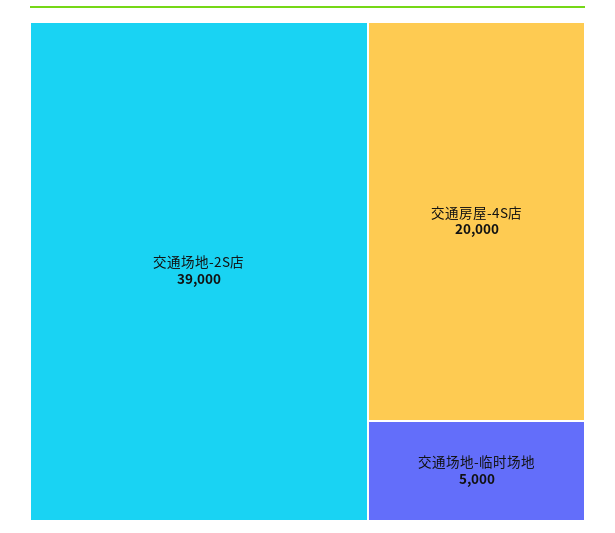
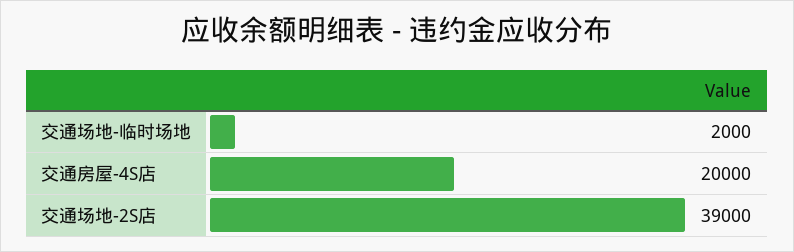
  {
    "交通场地-2S店": 39000,
    "交通房屋-4S店": 20000,
-   "交通场地-临时场地": 5000
+   "交通场地-临时场地": 2000
  }

